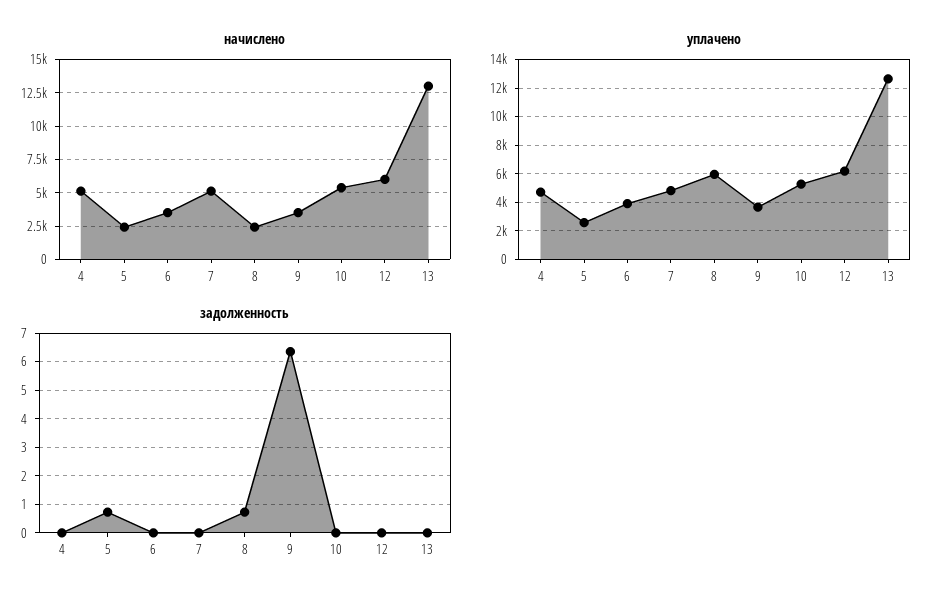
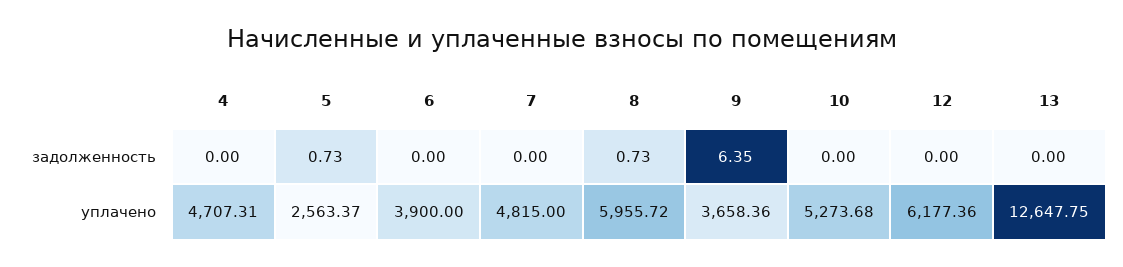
  {
-   "начислено": {
-     "4": 5000,
-     "5": 2500,
-     "6": 3500,
-     "7": 5000,
-     "8": 2500,
-     "9": 3500,
-     "10": 5500,
-     "12": 6000,
-     "13": 13000
-   },
    "уплачено": {
      "4": 4707.31,
      "5": 2563.37,
      "6": 3900,
      "7": 4815,
      "8": 5955.72,
      "9": 3658.36,
      "10": 5273.68,
      "12": 6177.36,
      "13": 12647.75
    },
    "задолженность": {
      "4": 0,
      "5": 0.73,
      "6": 0,
      "7": 0,
      "8": 0.73,
      "9": 6.35,
      "10": 0,
      "12": 0,
      "13": 0
    }
  }

